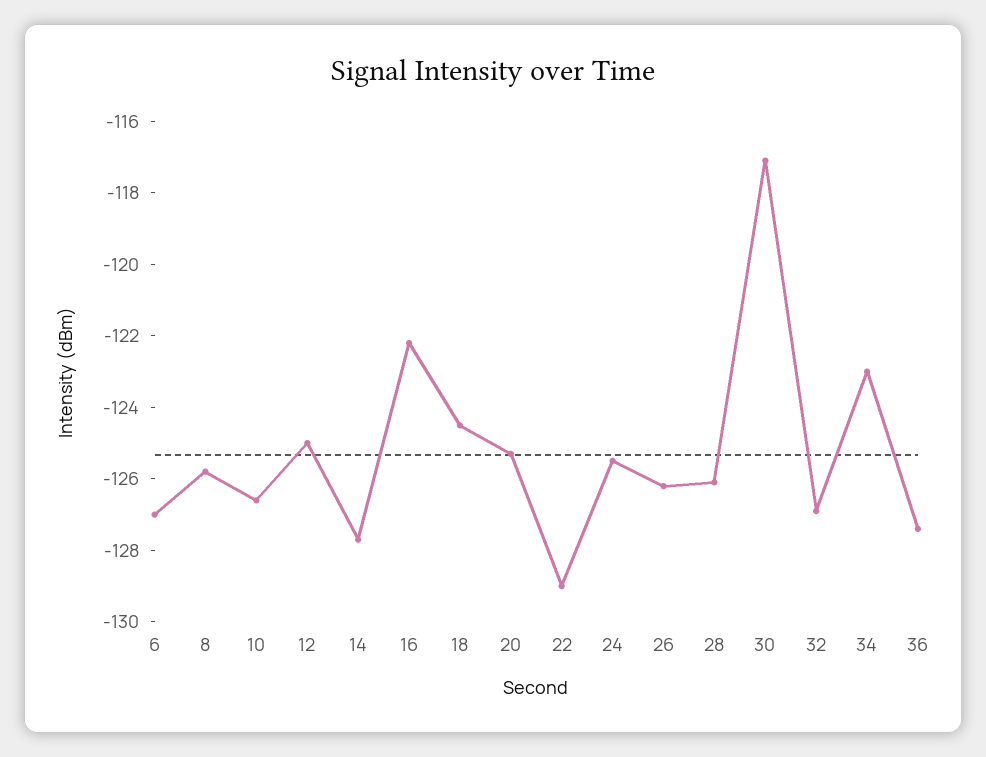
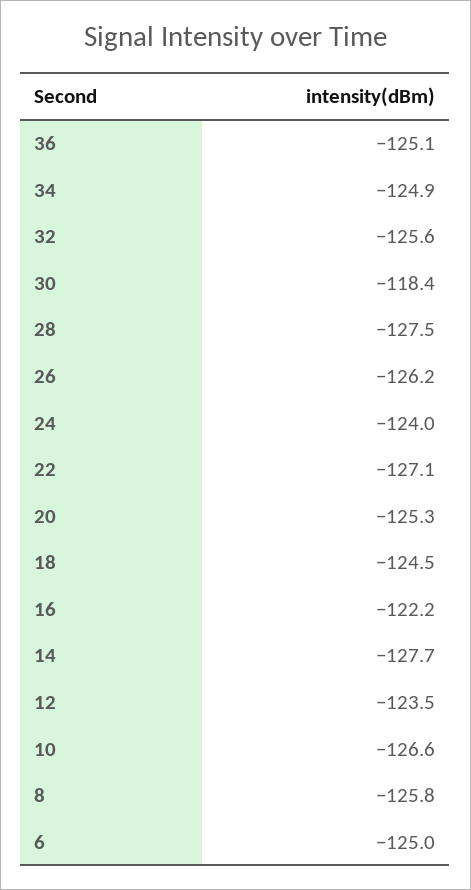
  {
-   "6": -127,
+   "6": -125,
    "8": -125.8,
    "10": -126.6,
-   "12": -125,
+   "12": -123.5,
    "14": -127.7,
    "16": -122.2,
    "18": -124.5,
    "20": -125.3,
-   "22": -129,
+   "22": -127.1,
-   "24": -125.5,
+   "24": -124,
    "26": -126.2,
-   "28": -126,
+   "28": -127.5,
-   "30": -117,
+   "30": -118.4,
-   "32": -127,
+   "32": -125.6,
-   "34": -123,
+   "34": -124.9,
-   "36": -127.5
+   "36": -125.1
  }

